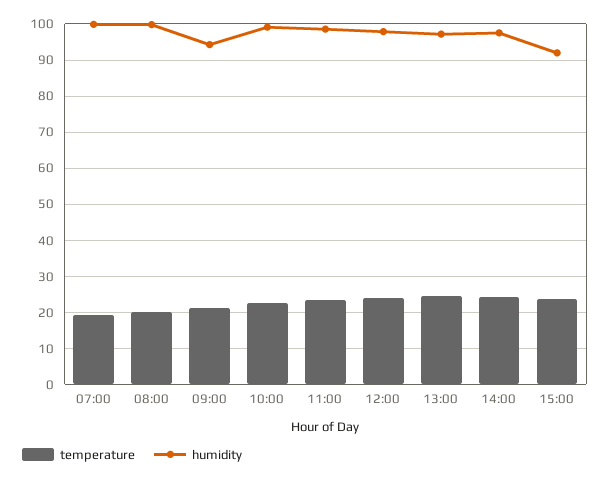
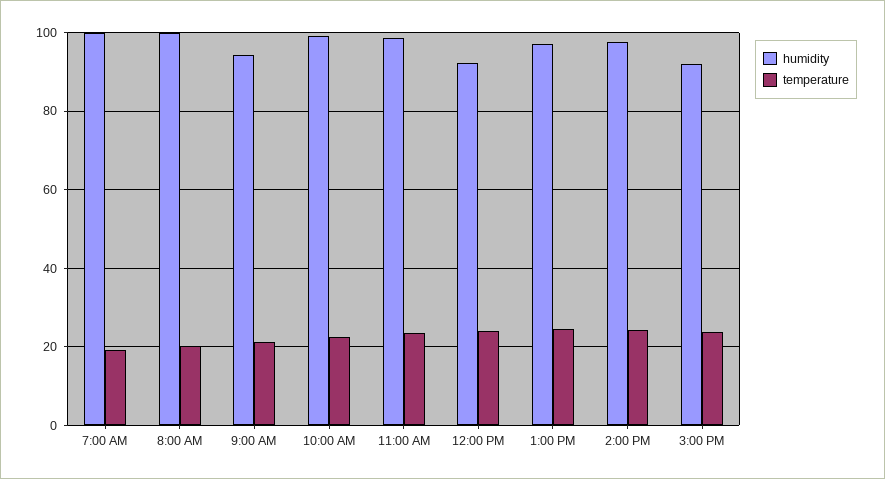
  {
    "temperature": {
      "07:00": 20,
      "08:00": 20,
      "09:00": 22,
      "10:00": 22,
      "11:00": 24,
      "12:00": 24,
      "13:00": 24,
      "14:00": 24,
      "15:00": 24
    },
    "humidity": {
      "07:00": 100,
      "08:00": 100,
      "09:00": 94,
      "10:00": 100,
      "11:00": 98,
-     "12:00": 98,
+     "12:00": 92,
      "13:00": 98,
      "14:00": 98,
      "15:00": 92
    }
  }

